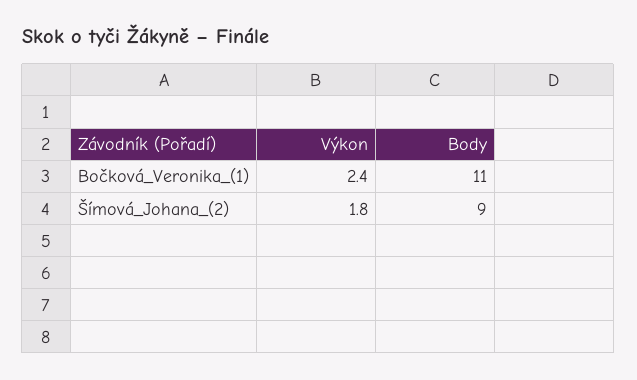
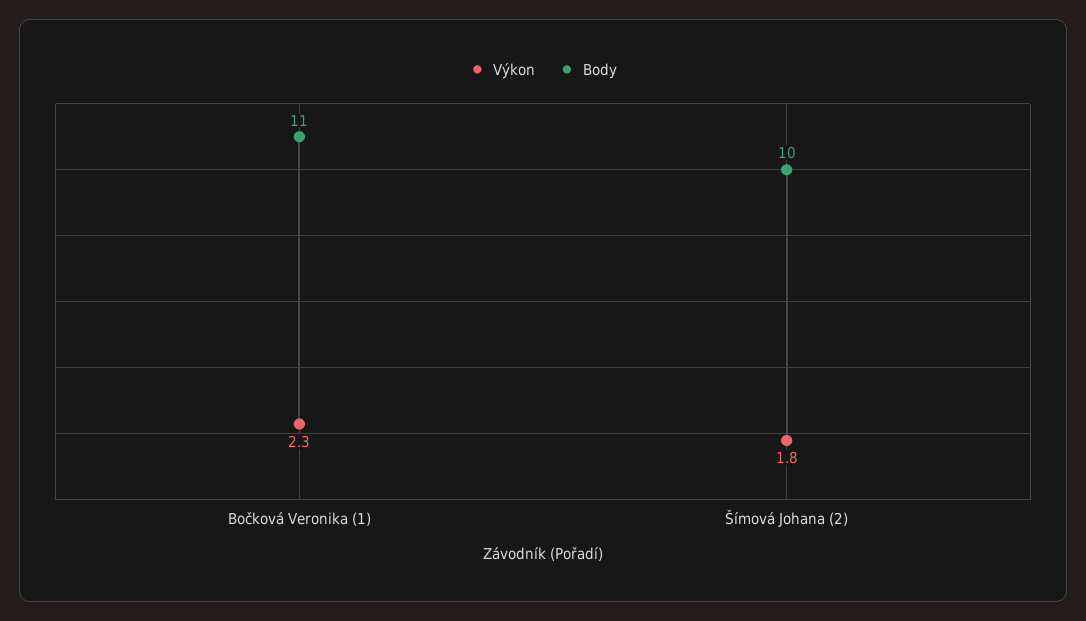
  {
    "Výkon": {
-     "Bočková_Veronika_(1)": 2.4,
+     "Bočková_Veronika_(1)": 2.3,
      "Šímová_Johana_(2)": 1.8
    },
    "Body": {
      "Bočková_Veronika_(1)": 11,
-     "Šímová_Johana_(2)": 9
+     "Šímová_Johana_(2)": 10
    }
  }

